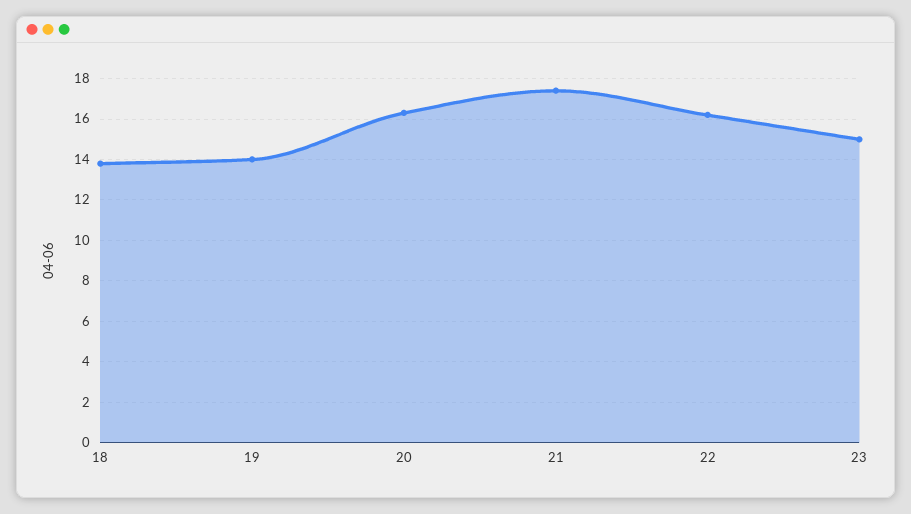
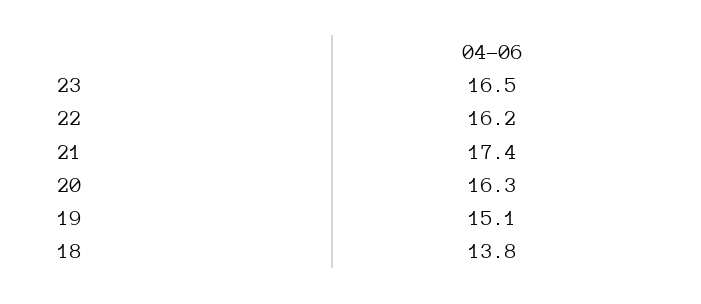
  {
    "18": 13.8,
-   "19": 14,
+   "19": 15.1,
    "20": 16.3,
    "21": 17.4,
    "22": 16.2,
-   "23": 15
+   "23": 16.5
  }

